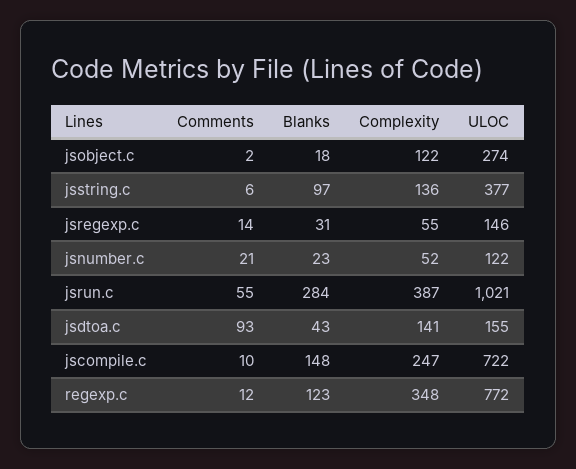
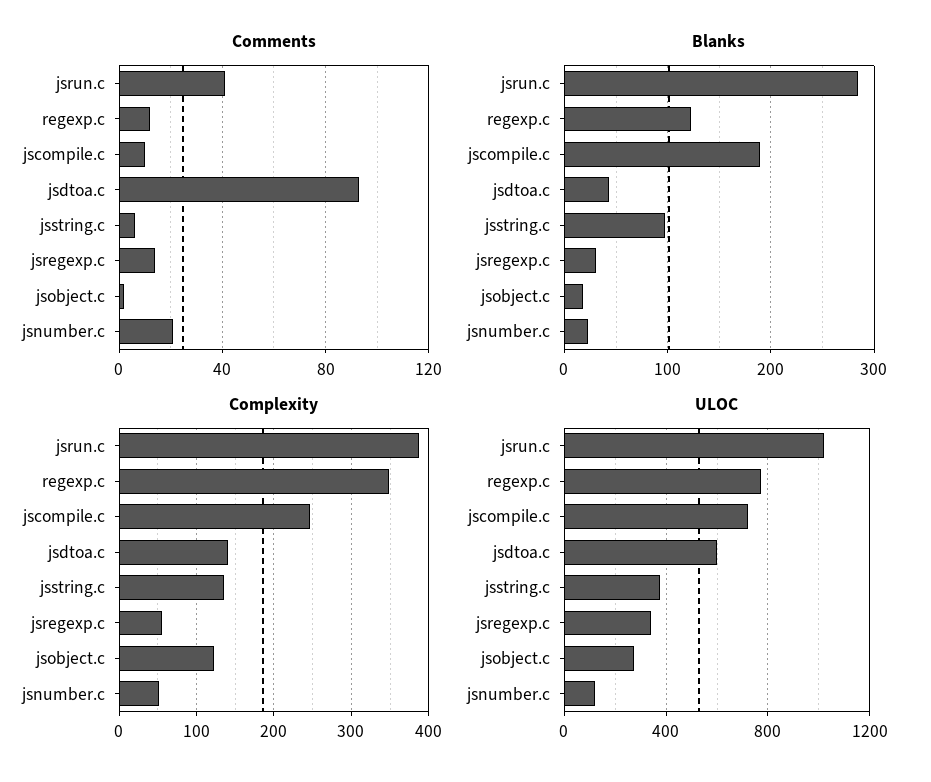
  {
    "Comments": {
      "jsobject.c": 2,
      "jsstring.c": 6,
      "jsregexp.c": 14,
      "jsnumber.c": 21,
-     "jsrun.c": 55,
+     "jsrun.c": 40,
      "jsdtoa.c": 93,
      "jscompile.c": 10,
      "regexp.c": 12
    },
    "Blanks": {
      "jsobject.c": 18,
      "jsstring.c": 97,
      "jsregexp.c": 31,
      "jsnumber.c": 23,
      "jsrun.c": 284,
      "jsdtoa.c": 43,
-     "jscompile.c": 148,
+     "jscompile.c": 190,
      "regexp.c": 123
    },
    "Complexity": {
      "jsobject.c": 122,
      "jsstring.c": 136,
      "jsregexp.c": 55,
      "jsnumber.c": 52,
      "jsrun.c": 387,
      "jsdtoa.c": 141,
      "jscompile.c": 247,
      "regexp.c": 348
    },
    "ULOC": {
      "jsobject.c": 274,
      "jsstring.c": 377,
-     "jsregexp.c": 146,
+     "jsregexp.c": 350,
      "jsnumber.c": 122,
      "jsrun.c": 1021,
-     "jsdtoa.c": 155,
+     "jsdtoa.c": 600,
      "jscompile.c": 722,
      "regexp.c": 772
    }
  }

